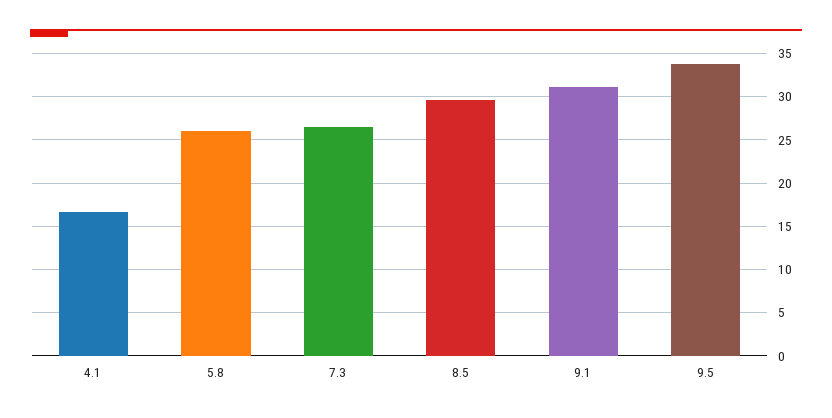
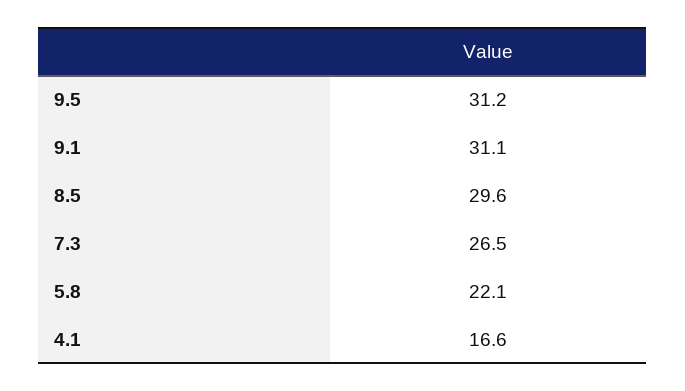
  {
    "4.1": 16.6,
-   "5.8": 26,
+   "5.8": 22.1,
    "7.3": 26.5,
    "8.5": 29.6,
    "9.1": 31.1,
-   "9.5": 34
+   "9.5": 31.2
  }

